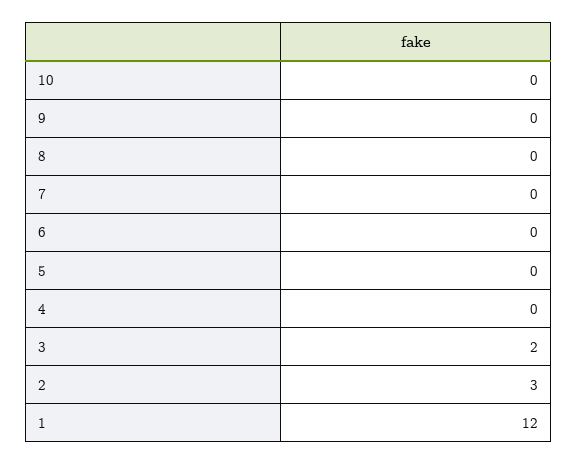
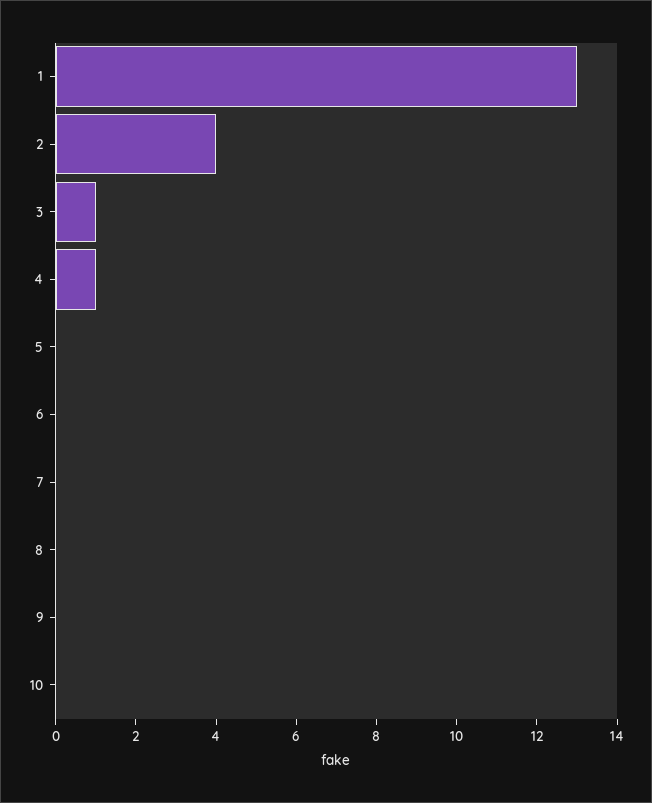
  {
    "10": 0,
    "9": 0,
    "8": 0,
    "7": 0,
    "6": 0,
    "5": 0,
-   "4": 0,
+   "4": 1,
-   "3": 2,
+   "3": 1,
-   "2": 3,
+   "2": 4,
-   "1": 12
+   "1": 13
  }

